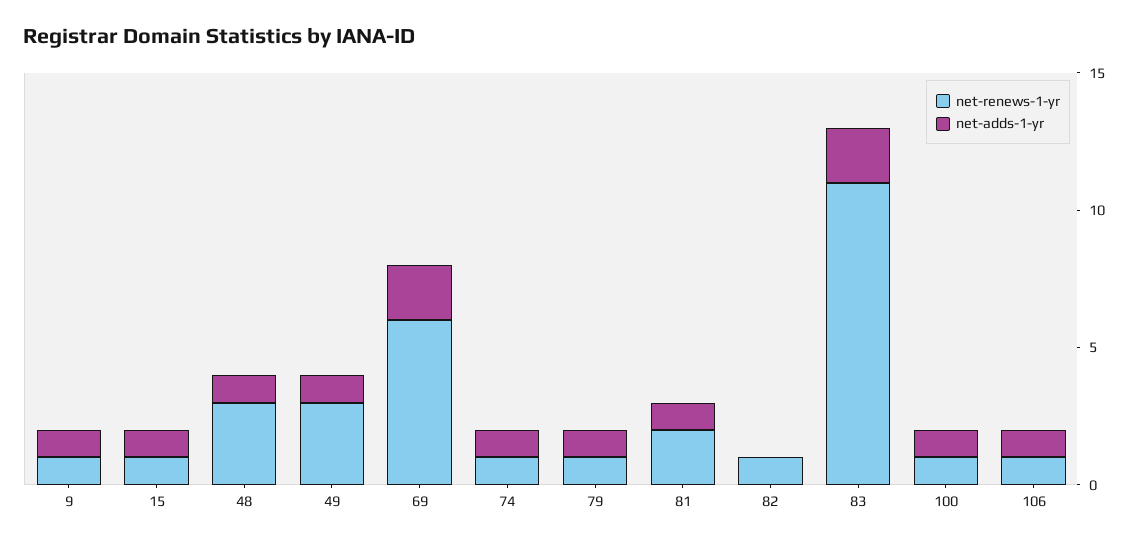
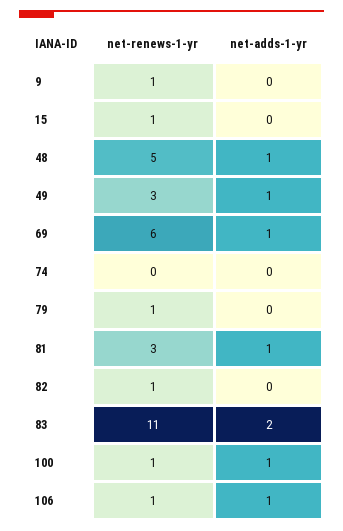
  {
    "net-renews-1-yr": {
      "9": 1,
      "15": 1,
-     "48": 3,
+     "48": 5,
      "49": 3,
      "69": 6,
-     "74": 1,
+     "74": 0,
      "79": 1,
-     "81": 2,
+     "81": 3,
      "82": 1,
      "83": 11,
      "100": 1,
      "106": 1
    },
    "net-adds-1-yr": {
-     "9": 1,
+     "9": 0,
-     "15": 1,
+     "15": 0,
      "48": 1,
      "49": 1,
-     "69": 2,
+     "69": 1,
-     "74": 1,
+     "74": 0,
-     "79": 1,
+     "79": 0,
      "81": 1,
      "82": 0,
      "83": 2,
      "100": 1,
      "106": 1
    }
  }

